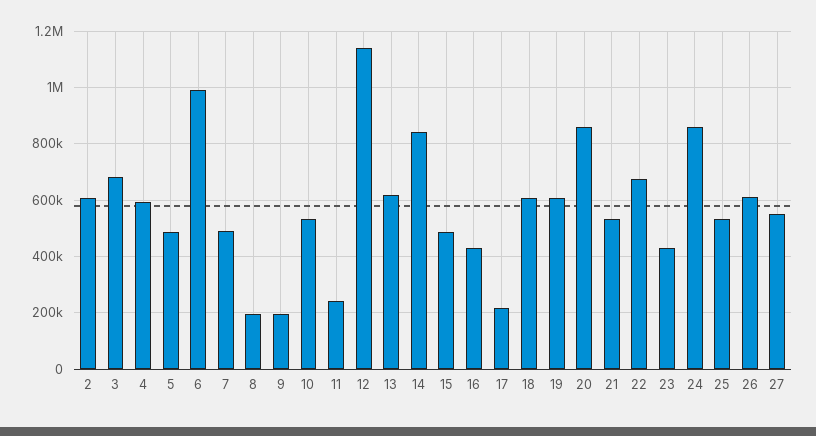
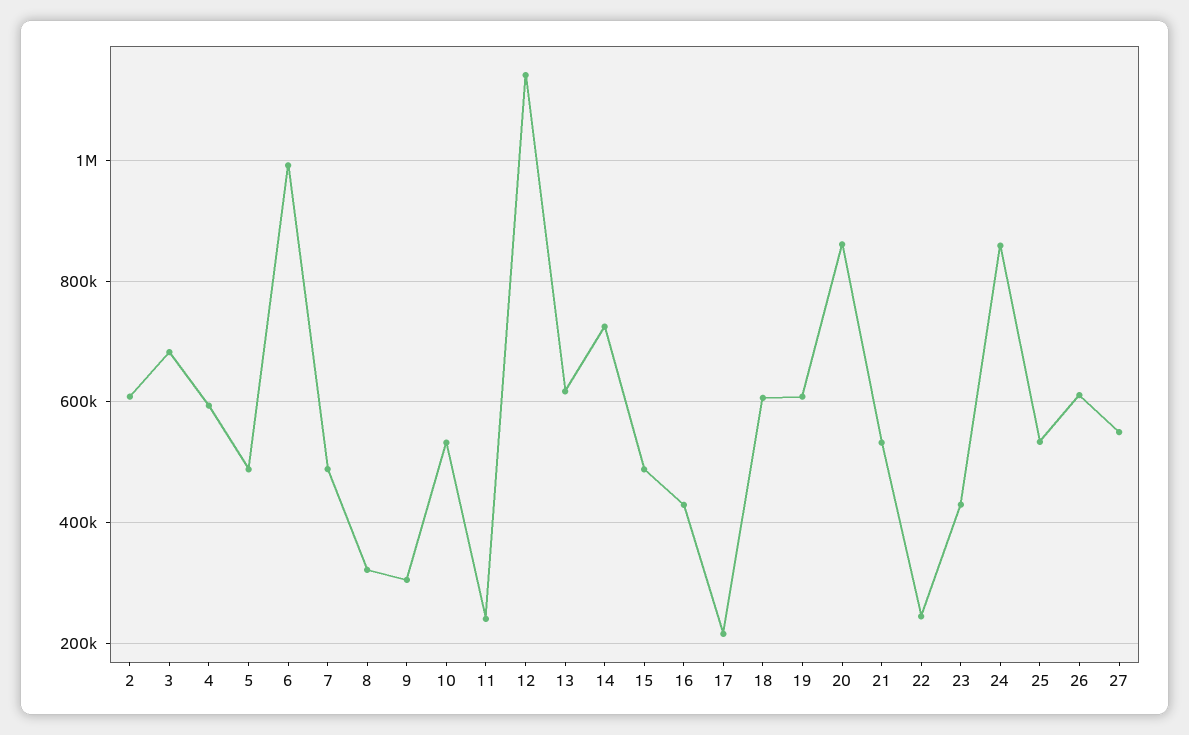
  {
    "2": 600000,
    "3": 680000,
    "4": 600000,
    "5": 480000,
    "6": 1000000,
    "7": 480000,
-   "8": 200000,
+   "8": 320000,
-   "9": 200000,
+   "9": 300000,
    "10": 540000,
    "11": 240000,
    "12": 1140000,
    "13": 620000,
-   "14": 850000,
+   "14": 720000,
    "15": 480000,
    "16": 420000,
    "17": 220000,
    "18": 600000,
    "19": 600000,
    "20": 860000,
    "21": 540000,
-   "22": 675000,
+   "22": 240000,
    "23": 420000,
    "24": 860000,
    "25": 540000,
    "26": 620000,
    "27": 560000
  }

